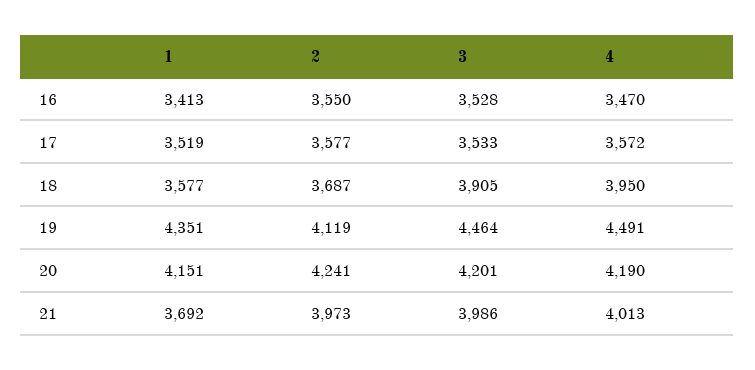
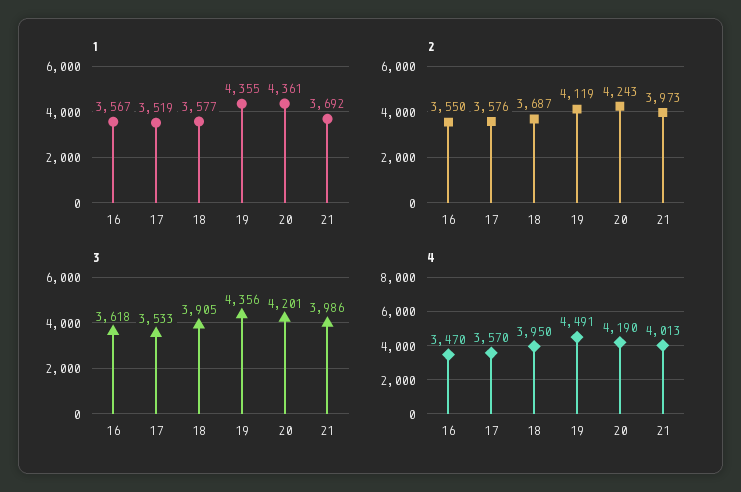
  {
    "1": {
-     "16": 3413,
+     "16": 3567,
      "17": 3519,
      "18": 3577,
-     "19": 4351,
+     "19": 4355,
-     "20": 4151,
+     "20": 4361,
      "21": 3692
    },
    "2": {
      "16": 3550,
-     "17": 3577,
+     "17": 3576,
      "18": 3687,
      "19": 4119,
-     "20": 4241,
+     "20": 4243,
      "21": 3973
    },
    "3": {
-     "16": 3528,
+     "16": 3618,
      "17": 3533,
      "18": 3905,
-     "19": 4464,
+     "19": 4356,
      "20": 4201,
      "21": 3986
    },
    "4": {
      "16": 3470,
-     "17": 3572,
+     "17": 3570,
      "18": 3950,
      "19": 4491,
      "20": 4190,
      "21": 4013
    }
  }

